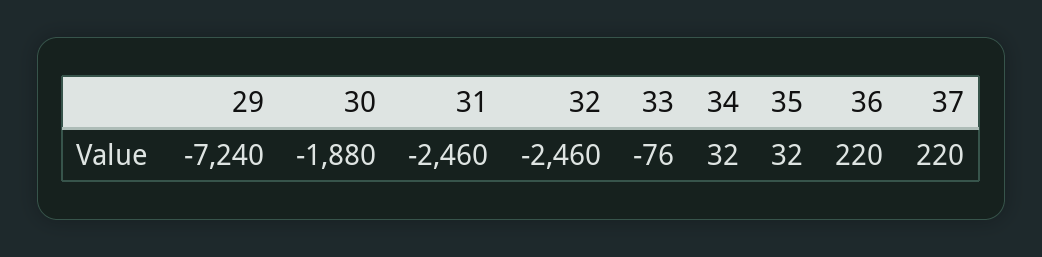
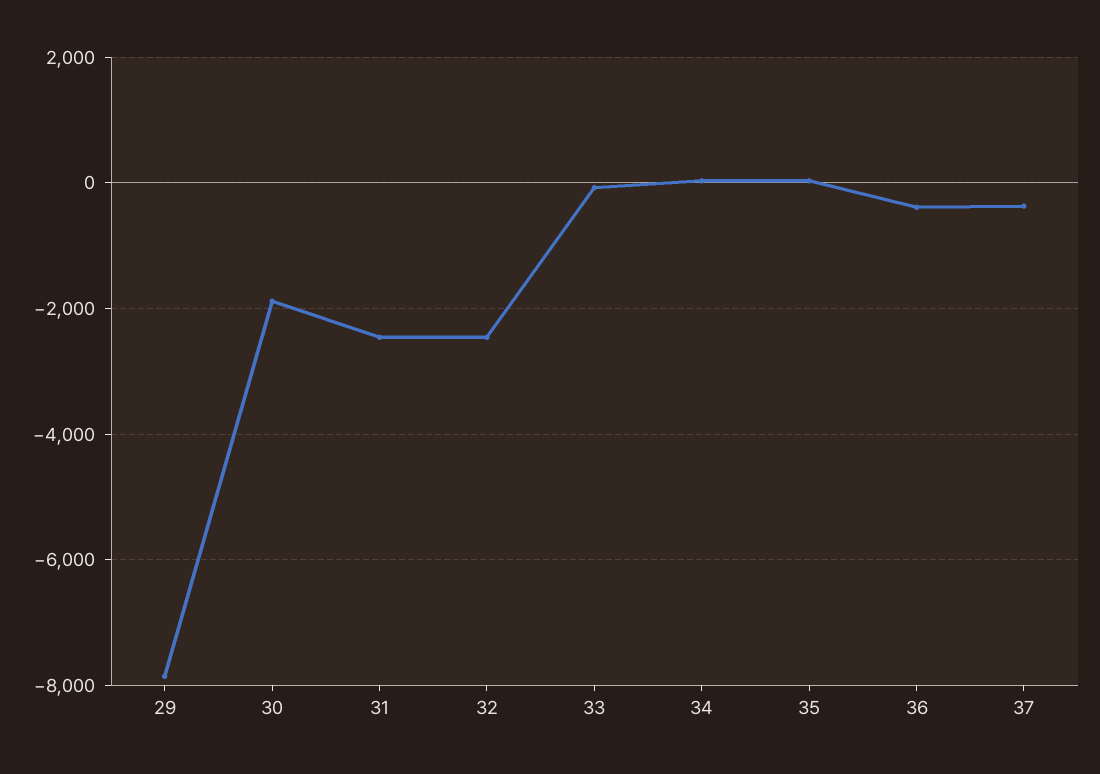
  {
-   "29": -7240,
+   "29": -7800,
    "30": -1880,
    "31": -2460,
    "32": -2460,
    "33": -76,
    "34": 32,
    "35": 32,
-   "36": 220,
+   "36": -400,
-   "37": 220
+   "37": -400
  }

